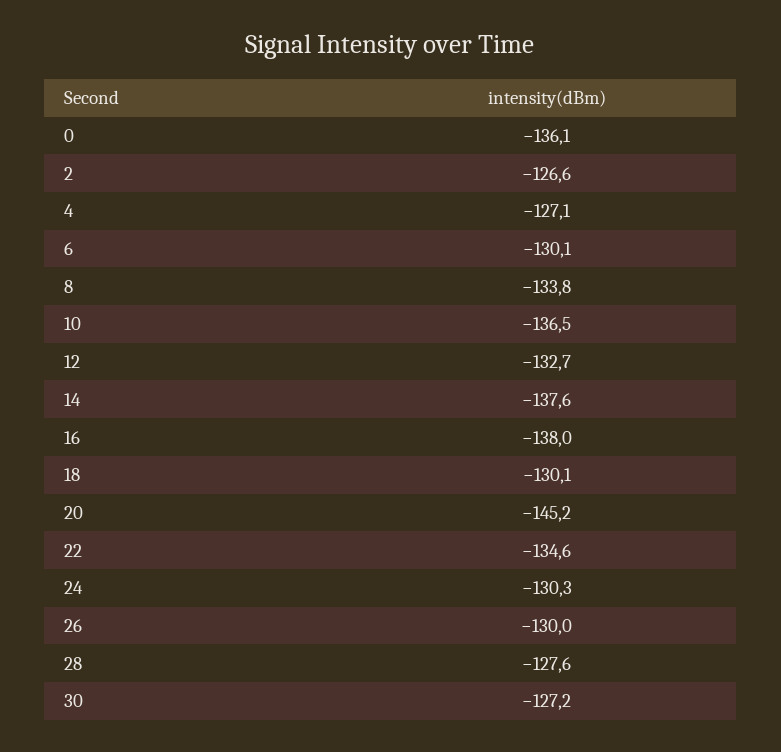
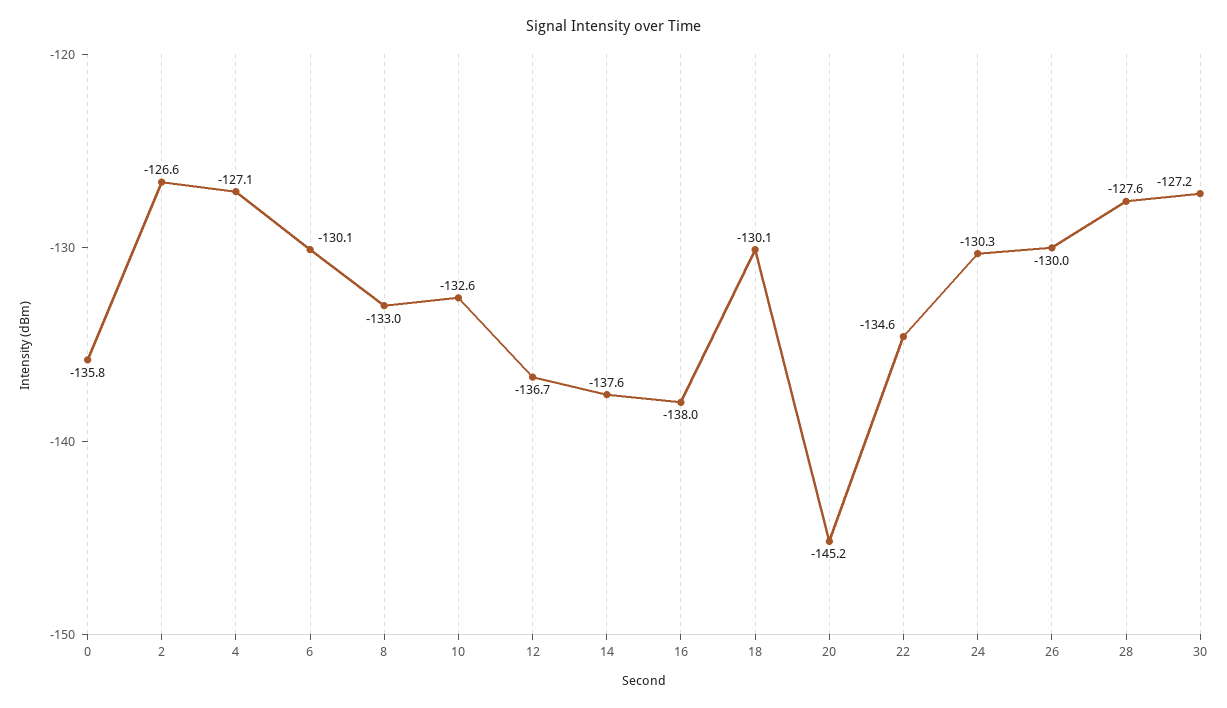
  {
-   "0": -136.1,
+   "0": -135.8,
    "2": -126.6,
    "4": -127.1,
    "6": -130.1,
-   "8": -133.8,
+   "8": -133,
-   "10": -136.5,
+   "10": -132.6,
-   "12": -132.7,
+   "12": -136.7,
    "14": -137.6,
    "16": -138,
    "18": -130.1,
    "20": -145.2,
    "22": -134.6,
    "24": -130.3,
    "26": -130,
    "28": -127.6,
    "30": -127.2
  }

